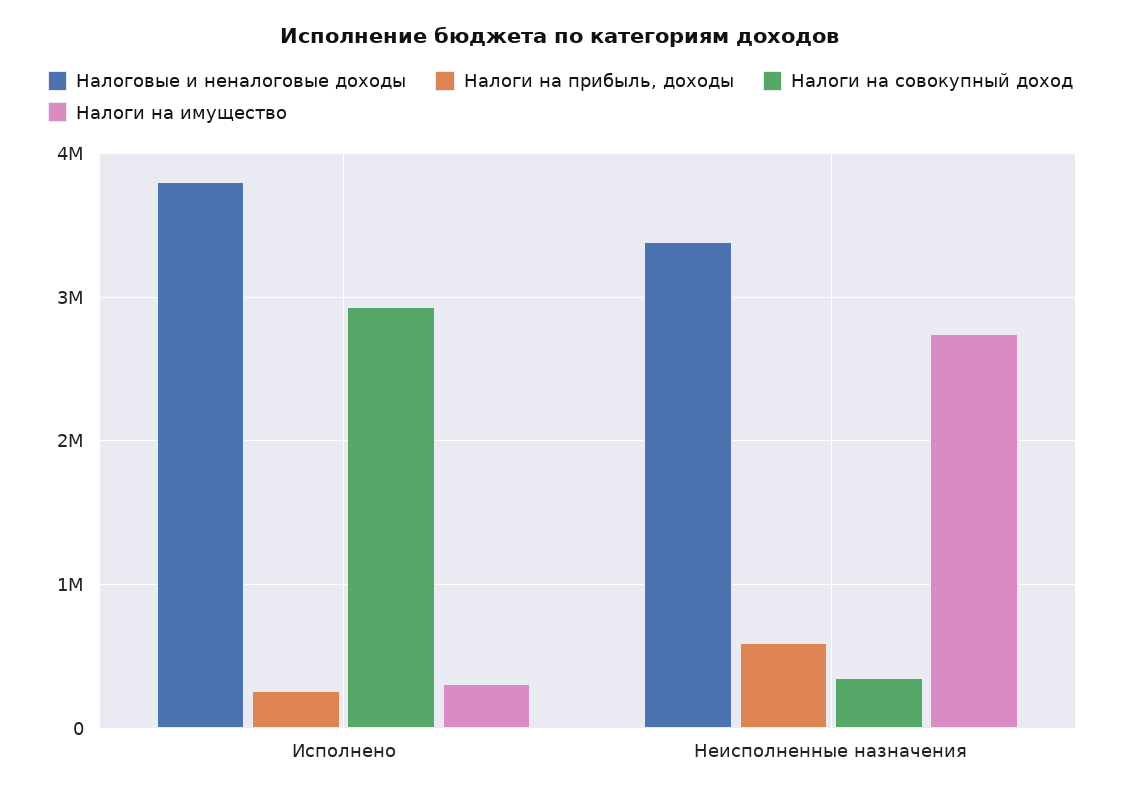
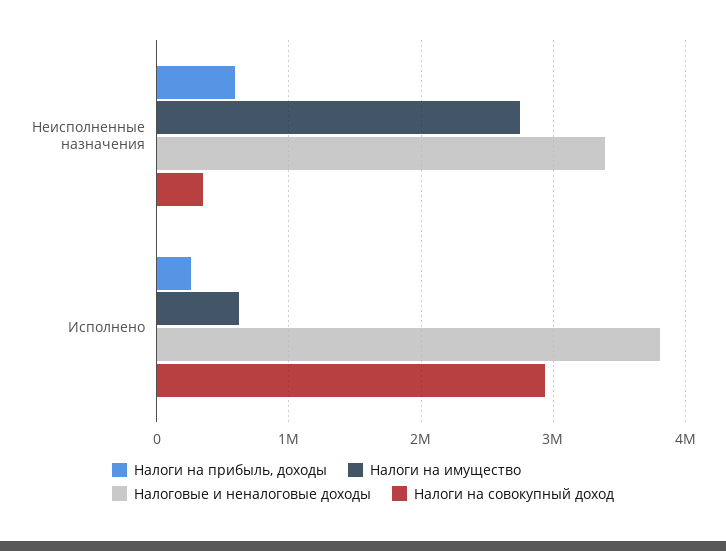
  {
    "Налоговые и неналоговые доходы": {
      "Исполнено": 3800000,
      "Неисполненные назначения": 3400000
    },
    "Налоги на прибыль, доходы": {
      "Исполнено": 300000,
      "Неисполненные назначения": 600000
    },
    "Налоги на совокупный доход": {
      "Исполнено": 2900000,
      "Неисполненные назначения": 300000
    },
    "Налоги на имущество": {
-     "Исполнено": 300000,
+     "Исполнено": 600000,
      "Неисполненные назначения": 2700000
    }
  }

